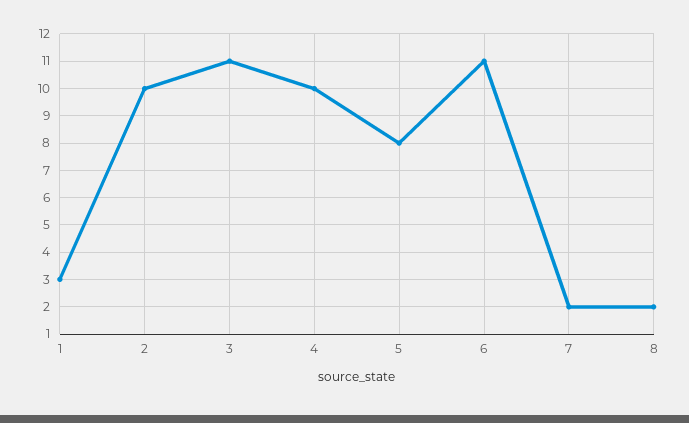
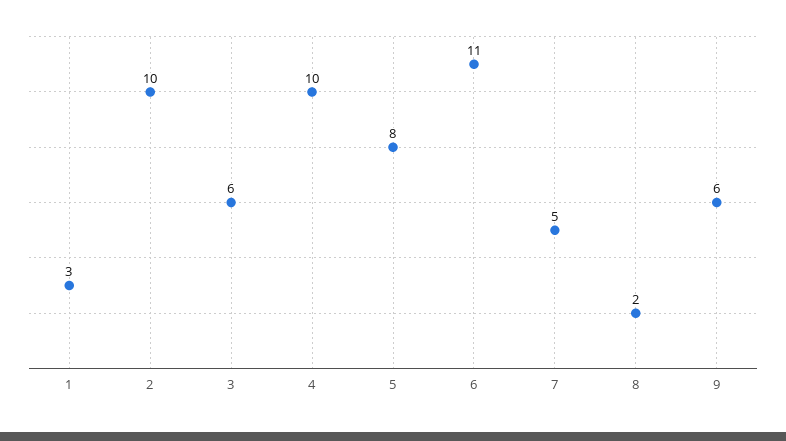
  {
    "1": 3,
    "2": 10,
-   "3": 11,
+   "3": 6,
    "4": 10,
    "5": 8,
    "6": 11,
-   "7": 2,
+   "7": 5,
-   "8": 2
+   "8": 2,
+   "9": 6
  }

